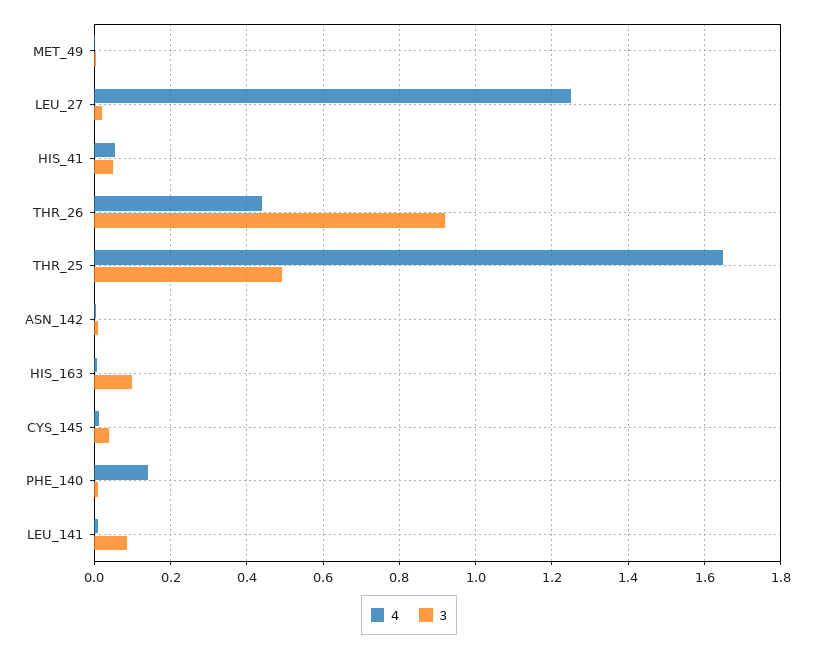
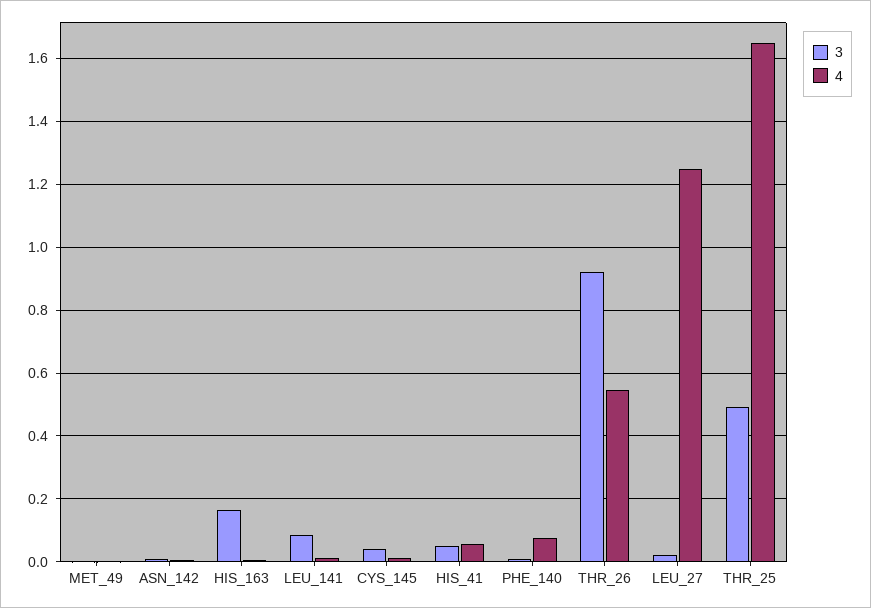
  {
    "4": {
      "MET_49": 0,
      "LEU_27": 1.24,
      "HIS_41": 0.06,
-     "THR_26": 0.44,
+     "THR_26": 0.54,
      "THR_25": 1.64,
      "ASN_142": 0,
      "HIS_163": 0,
      "CYS_145": 0.02,
-     "PHE_140": 0.14,
+     "PHE_140": 0.08,
      "LEU_141": 0.02
    },
    "3": {
      "MET_49": 0,
      "LEU_27": 0.02,
      "HIS_41": 0.06,
      "THR_26": 0.92,
      "THR_25": 0.5,
      "ASN_142": 0,
-     "HIS_163": 0.1,
+     "HIS_163": 0.16,
      "CYS_145": 0.04,
      "PHE_140": 0,
      "LEU_141": 0.08
    }
  }

